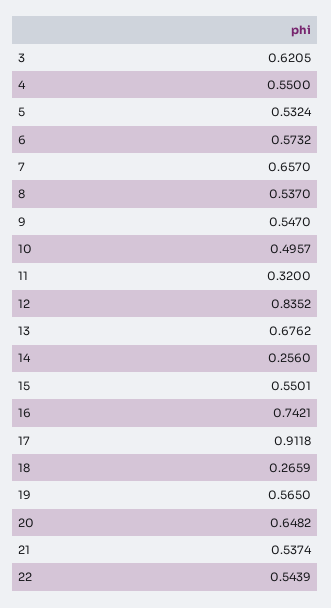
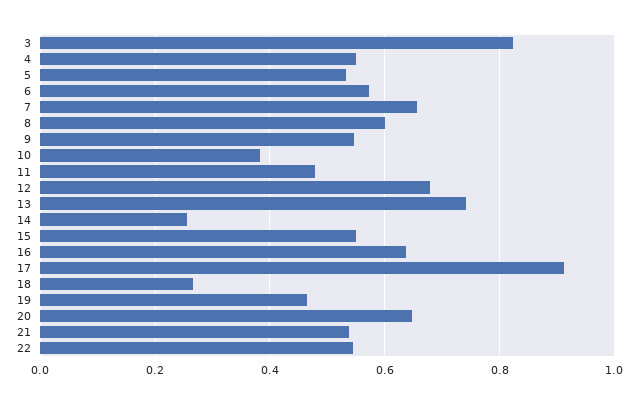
  {
-   "3": 0.6205,
+   "3": 0.82,
    "4": 0.55,
    "5": 0.5324,
    "6": 0.5732,
    "7": 0.657,
-   "8": 0.537,
+   "8": 0.6,
    "9": 0.547,
-   "10": 0.4957,
+   "10": 0.38,
-   "11": 0.32,
+   "11": 0.48,
-   "12": 0.8352,
+   "12": 0.68,
-   "13": 0.6762,
+   "13": 0.74,
    "14": 0.256,
    "15": 0.5501,
-   "16": 0.7421,
+   "16": 0.64,
    "17": 0.9118,
    "18": 0.2659,
-   "19": 0.565,
+   "19": 0.46,
    "20": 0.6482,
    "21": 0.5374,
    "22": 0.5439
  }

